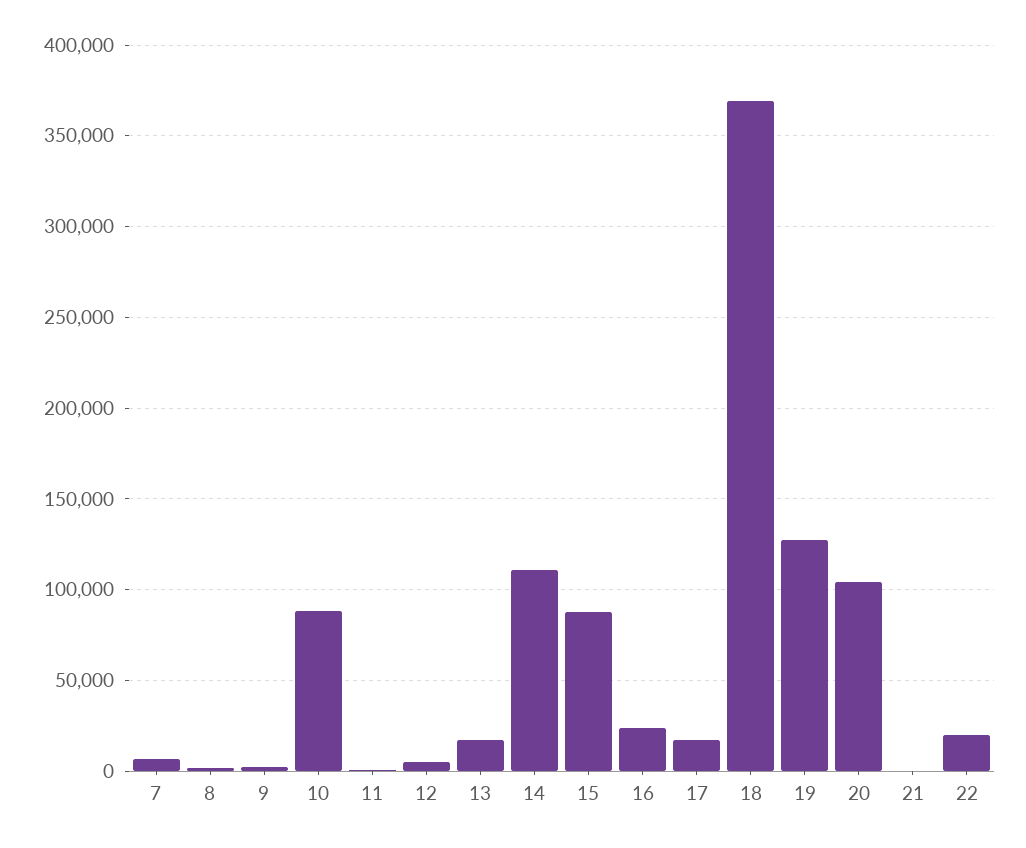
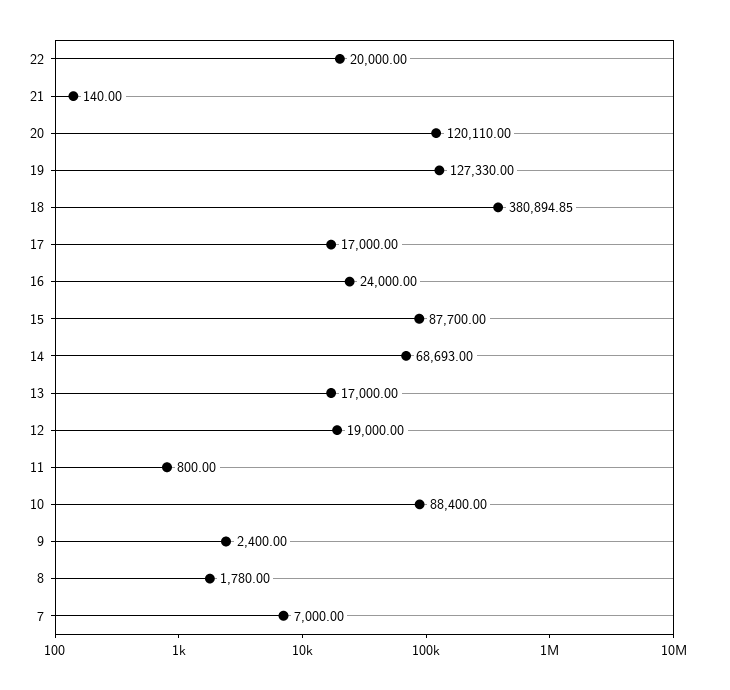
  {
    "7": 7000,
    "8": 1780,
    "9": 2400,
    "10": 88400,
    "11": 800,
-   "12": 5000,
+   "12": 19000,
    "13": 17000,
-   "14": 110000,
+   "14": 68693,
    "15": 87700,
    "16": 24000,
    "17": 17000,
-   "18": 370000,
+   "18": 380894.85,
    "19": 127330,
-   "20": 105000,
+   "20": 120110,
    "21": 140,
    "22": 20000
  }

